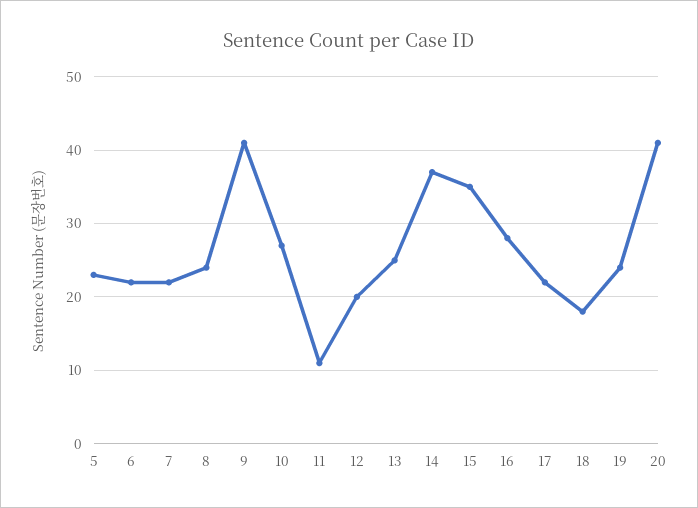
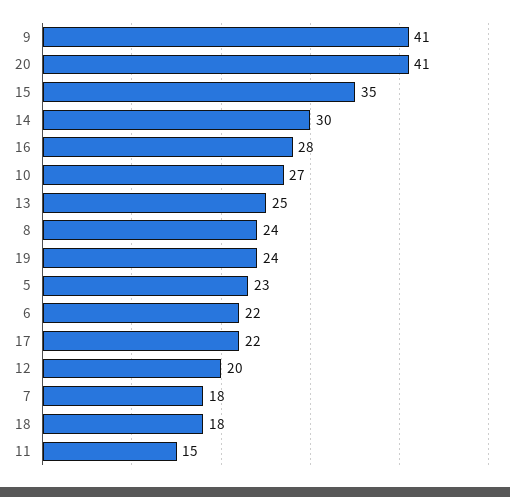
  {
    "5": 23,
    "6": 22,
-   "7": 22,
+   "7": 18,
    "8": 24,
    "9": 41,
    "10": 27,
-   "11": 11,
+   "11": 15,
    "12": 20,
    "13": 25,
-   "14": 37,
+   "14": 30,
    "15": 35,
    "16": 28,
    "17": 22,
    "18": 18,
    "19": 24,
    "20": 41
  }

